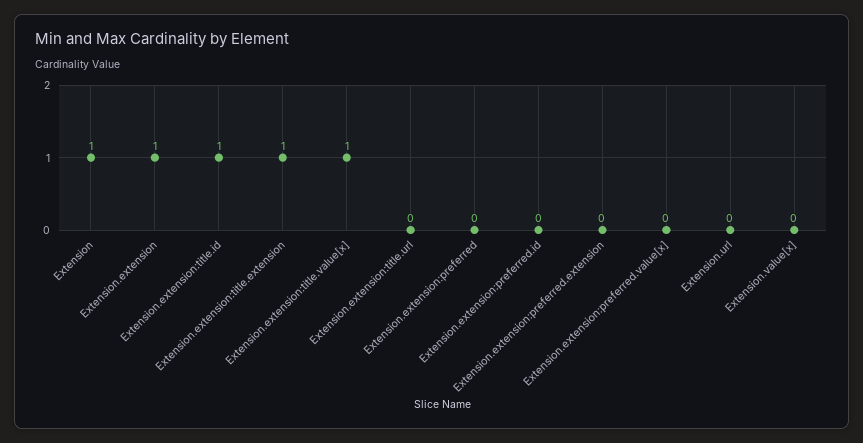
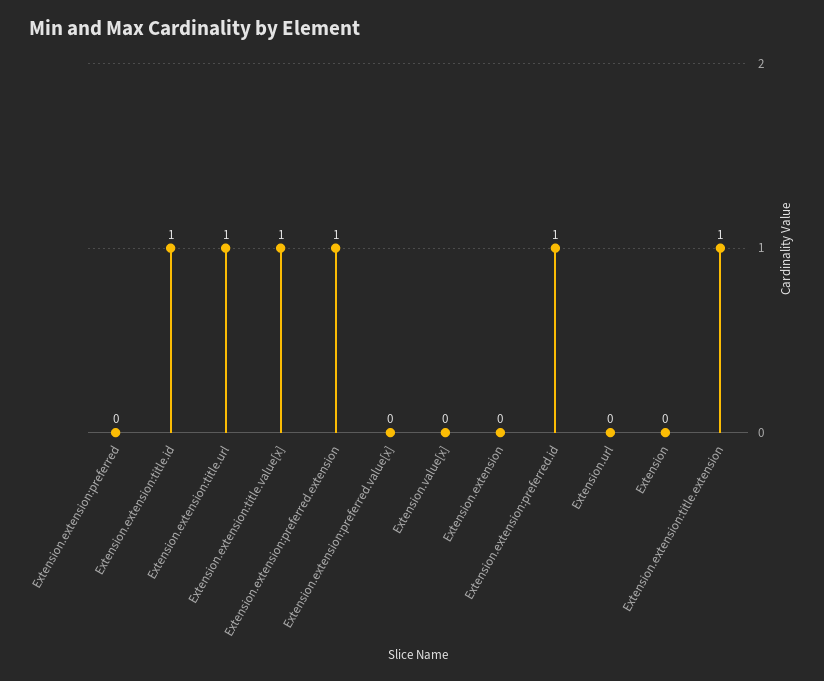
  {
-   "Extension": 1,
+   "Extension": 0,
-   "Extension.extension": 1,
+   "Extension.extension": 0,
    "Extension.extension:title.id": 1,
    "Extension.extension:title.extension": 1,
    "Extension.extension:title.value[x]": 1,
-   "Extension.extension:title.url": 0,
+   "Extension.extension:title.url": 1,
    "Extension.extension:preferred": 0,
-   "Extension.extension:preferred.id": 0,
+   "Extension.extension:preferred.id": 1,
-   "Extension.extension:preferred.extension": 0,
+   "Extension.extension:preferred.extension": 1,
    "Extension.extension:preferred.value[x]": 0,
    "Extension.url": 0,
    "Extension.value[x]": 0
  }

